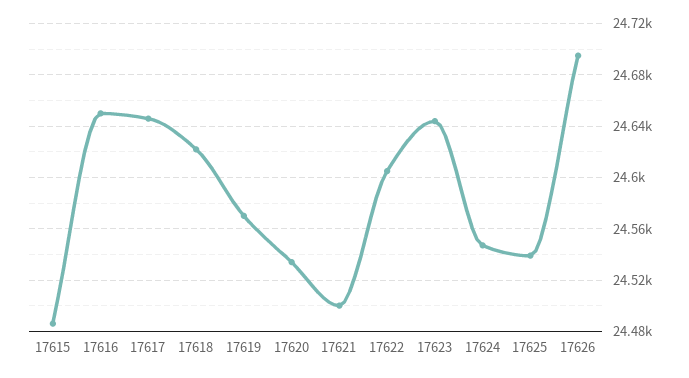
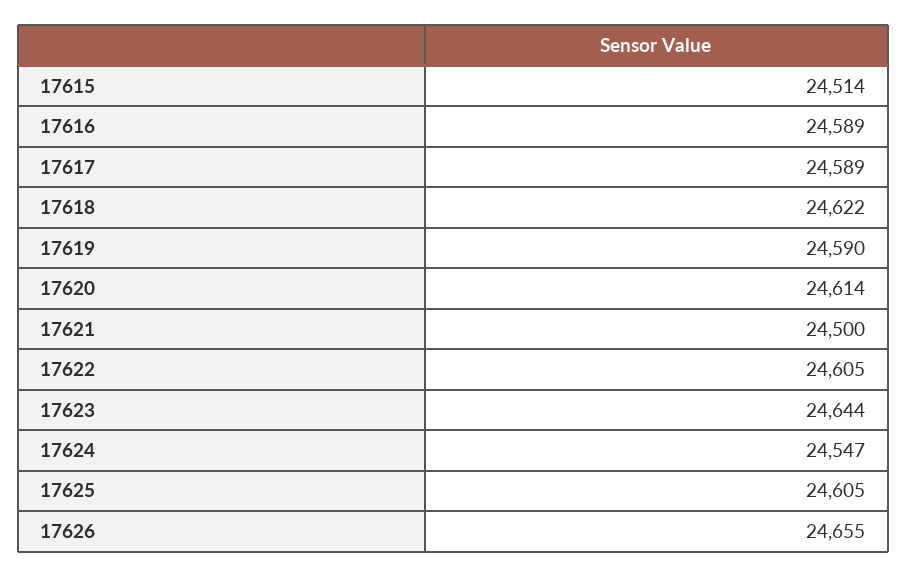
  {
-   "17615": 24485,
+   "17615": 24514,
-   "17616": 24650,
+   "17616": 24589,
-   "17617": 24645,
+   "17617": 24589,
    "17618": 24622,
-   "17619": 24570,
+   "17619": 24590,
-   "17620": 24535,
+   "17620": 24614,
    "17621": 24500,
    "17622": 24605,
    "17623": 24644,
    "17624": 24547,
-   "17625": 24540,
+   "17625": 24605,
-   "17626": 24695
+   "17626": 24655
  }

